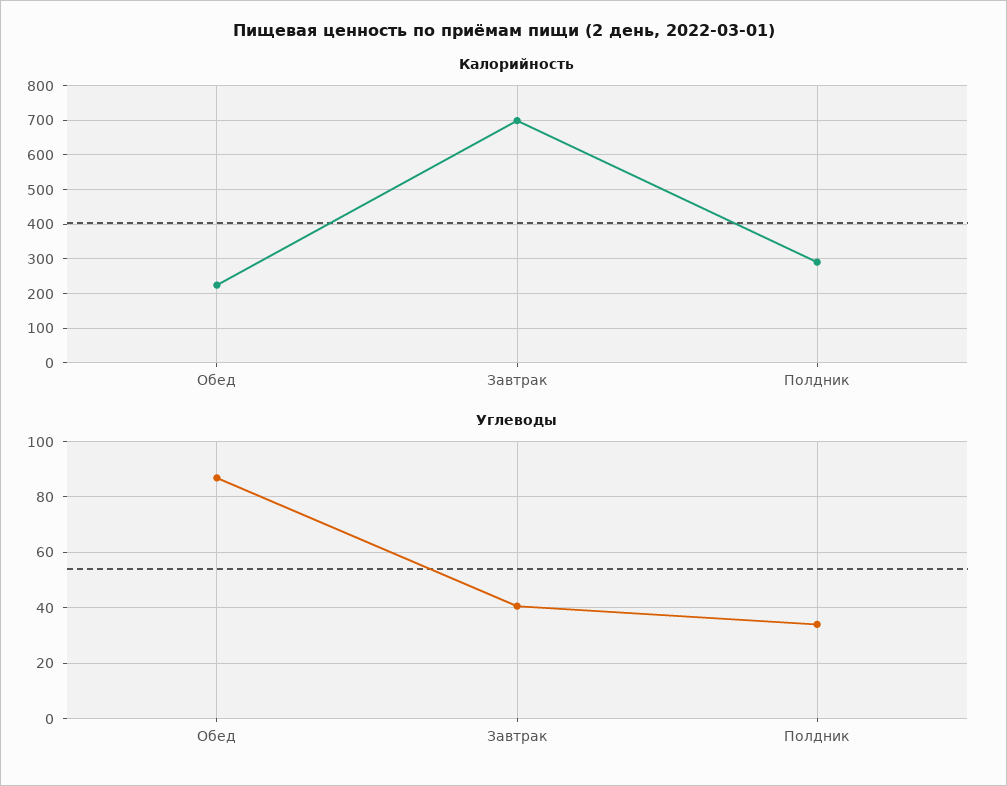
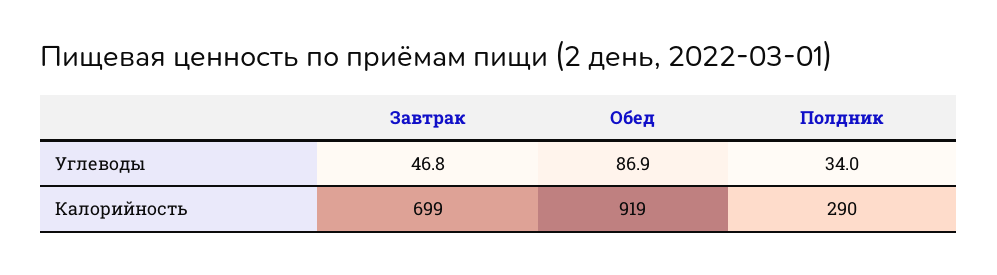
  {
    "Калорийность": {
-     "Обед": 220,
+     "Обед": 919,
      "Завтрак": 699,
      "Полдник": 290
    },
    "Углеводы": {
      "Обед": 86.9,
-     "Завтрак": 40,
+     "Завтрак": 46.8,
      "Полдник": 34
    }
  }

